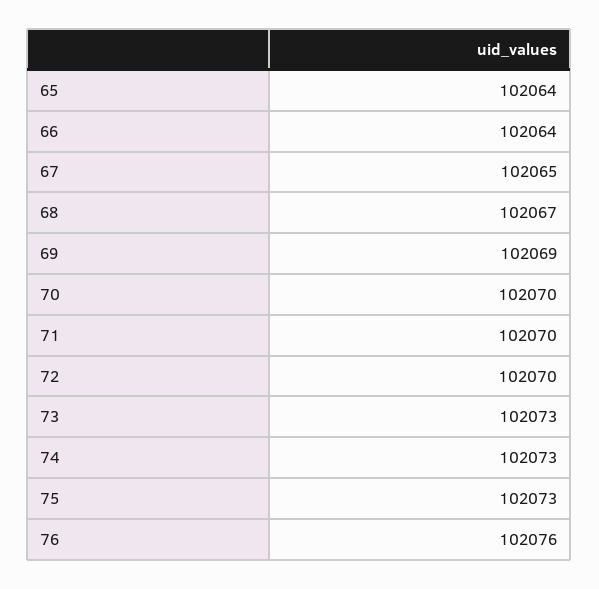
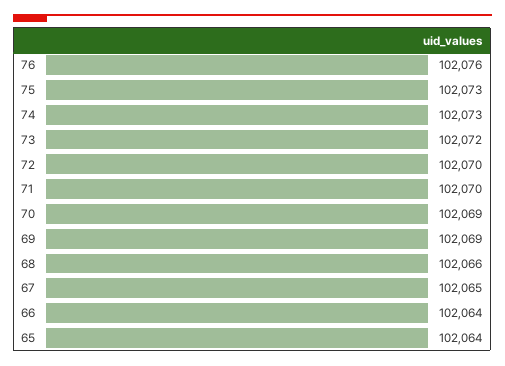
  {
    "65": 102064,
    "66": 102064,
    "67": 102065,
-   "68": 102067,
+   "68": 102066,
    "69": 102069,
-   "70": 102070,
+   "70": 102069,
    "71": 102070,
    "72": 102070,
-   "73": 102073,
+   "73": 102072,
    "74": 102073,
    "75": 102073,
    "76": 102076
  }

